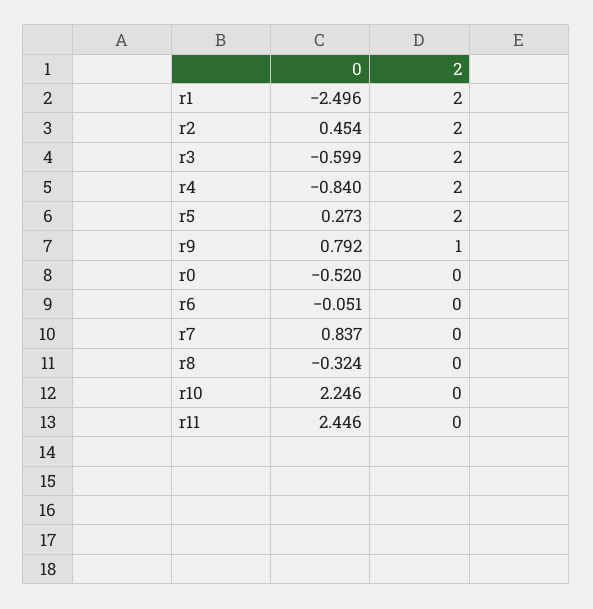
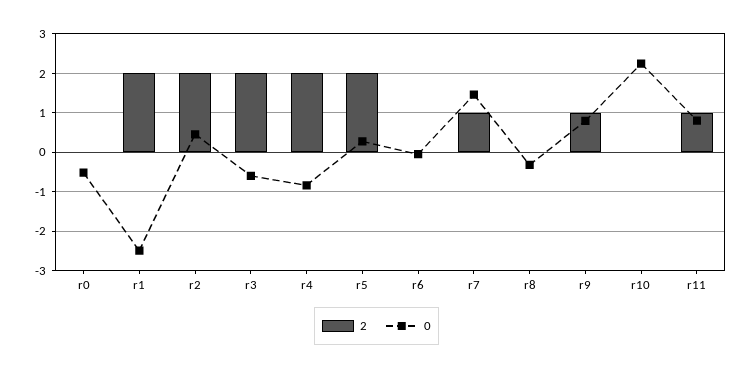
  {
    "0": {
      "r1": -2.496,
      "r2": 0.454,
      "r3": -0.599,
      "r4": -0.84,
      "r5": 0.273,
      "r9": 0.792,
      "r0": -0.52,
      "r6": -0.051,
-     "r7": 0.837,
+     "r7": 1.4,
      "r8": -0.324,
      "r10": 2.246,
-     "r11": 2.446
+     "r11": 0.8
    },
    "2": {
      "r1": 2,
      "r2": 2,
      "r3": 2,
      "r4": 2,
      "r5": 2,
      "r9": 1,
      "r0": 0,
      "r6": 0,
-     "r7": 0,
+     "r7": 1,
      "r8": 0,
      "r10": 0,
-     "r11": 0
+     "r11": 1
    }
  }

